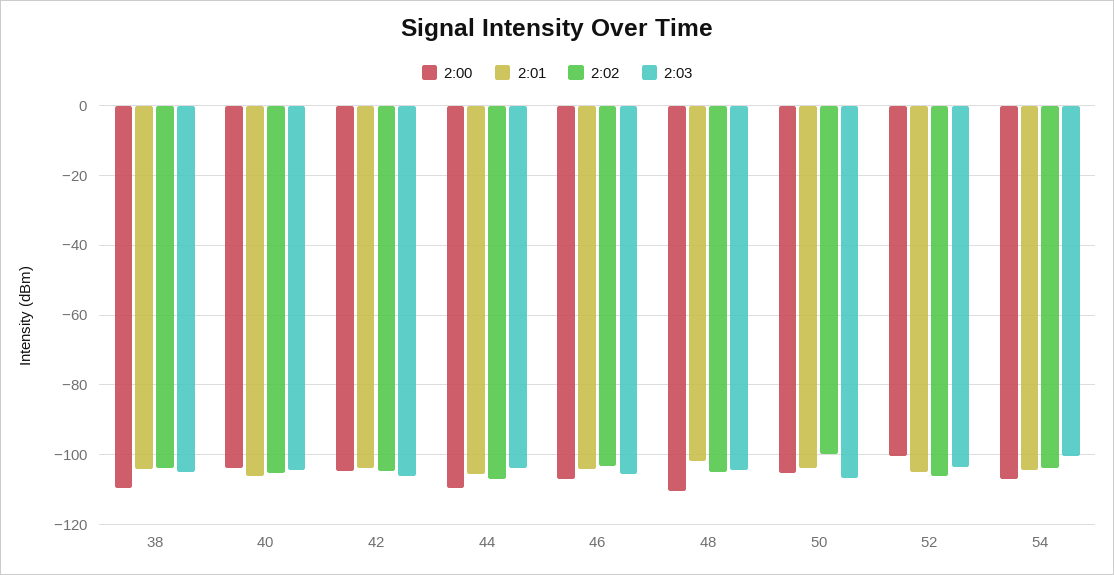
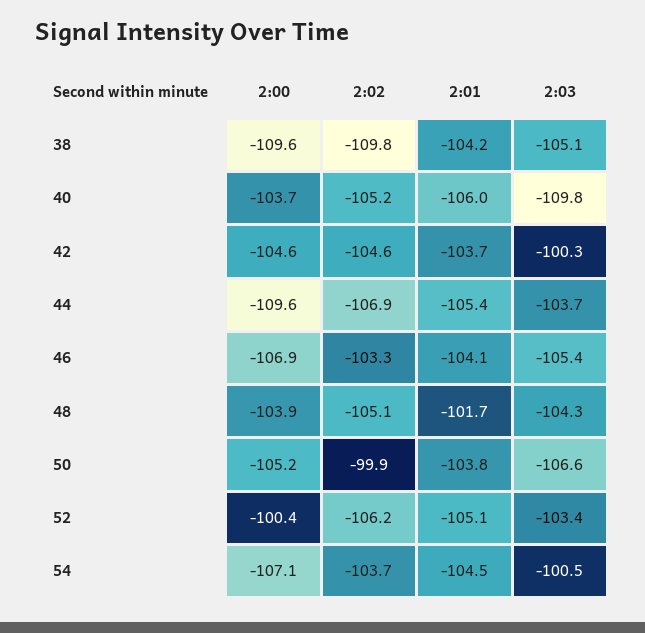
  {
    "2:00": {
      "38": -109.6,
      "40": -103.7,
      "42": -104.6,
      "44": -109.6,
      "46": -106.9,
-     "48": -110,
+     "48": -103.9,
      "50": -105.2,
      "52": -100.4,
      "54": -107.1
    },
    "2:01": {
      "38": -104.2,
      "40": -106,
      "42": -103.7,
      "44": -105.4,
      "46": -104.1,
      "48": -101.7,
      "50": -103.8,
      "52": -105.1,
      "54": -104.5
    },
    "2:02": {
-     "38": -104,
+     "38": -109.8,
      "40": -105.2,
      "42": -104.6,
      "44": -106.9,
      "46": -103.3,
      "48": -105.1,
      "50": -99.9,
      "52": -106.2,
      "54": -103.7
    },
    "2:03": {
      "38": -105.1,
-     "40": -104,
+     "40": -109.8,
-     "42": -106,
+     "42": -100.3,
      "44": -103.7,
      "46": -105.4,
      "48": -104.3,
      "50": -106.6,
      "52": -103.4,
      "54": -100.5
    }
  }

